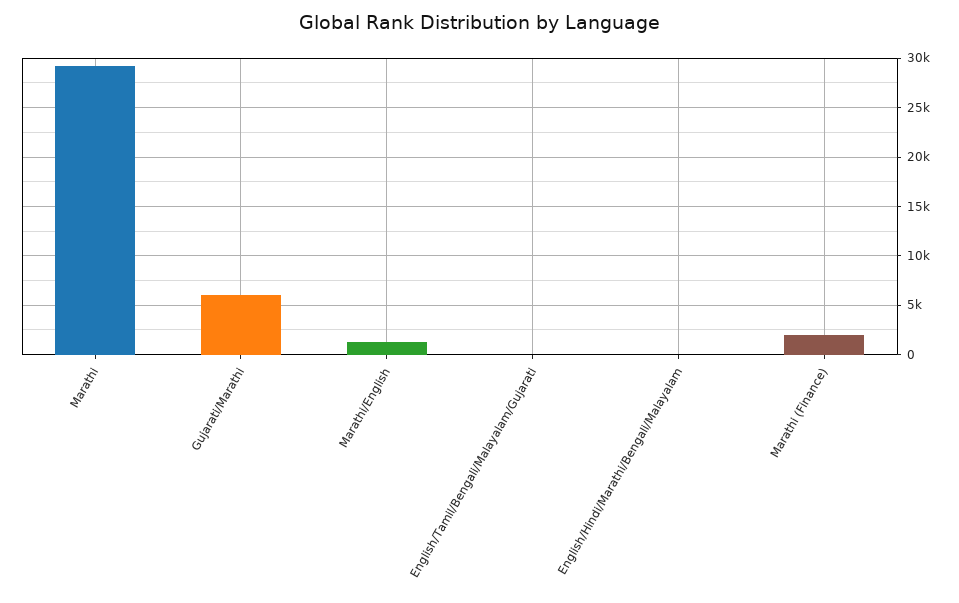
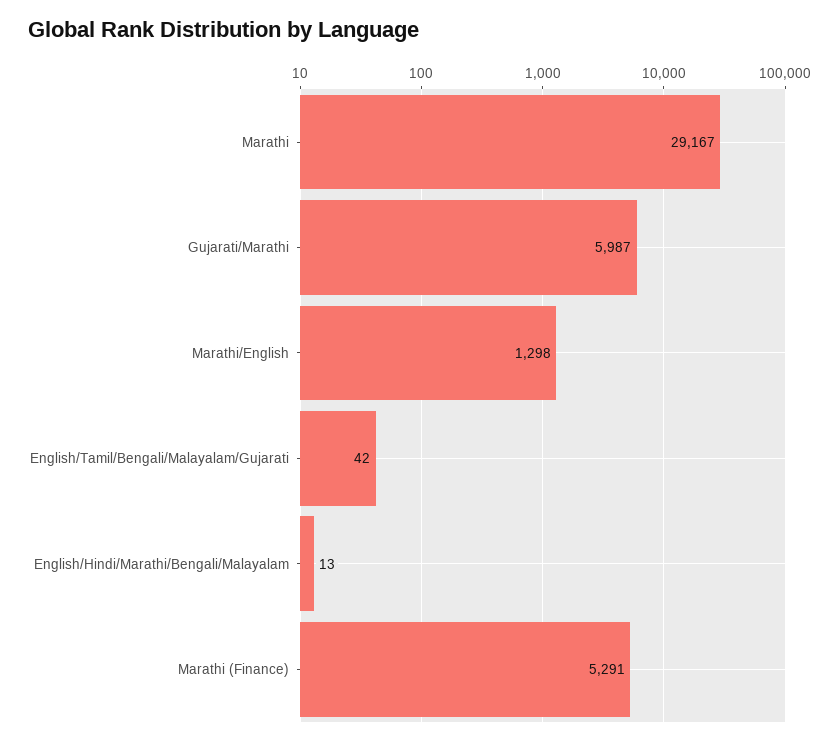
  {
    "Marathi": 29167,
    "Gujarati/Marathi": 5987,
    "Marathi/English": 1298,
    "English/Tamil/Bengali/Malayalam/Gujarati": 42,
    "English/Hindi/Marathi/Bengali/Malayalam": 13,
-   "Marathi (Finance)": 2000
+   "Marathi (Finance)": 5291
  }

